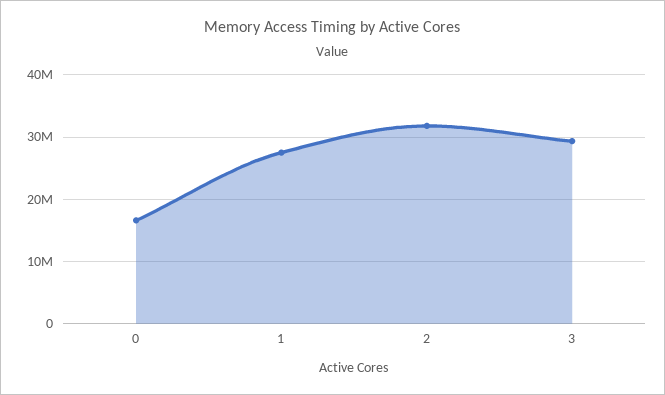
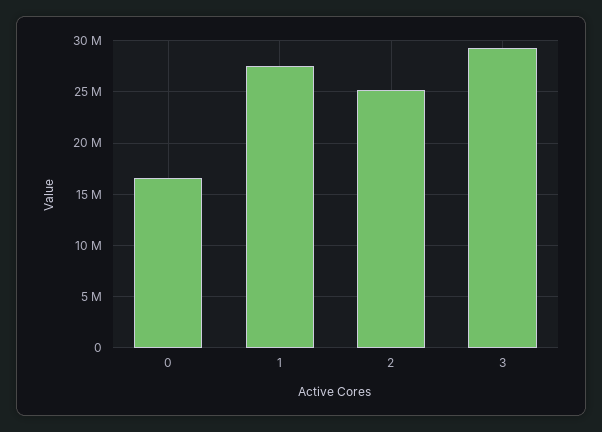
  {
    "0": 17000000,
    "1": 28000000,
-   "2": 32000000,
+   "2": 25000000,
    "3": 29000000
  }

